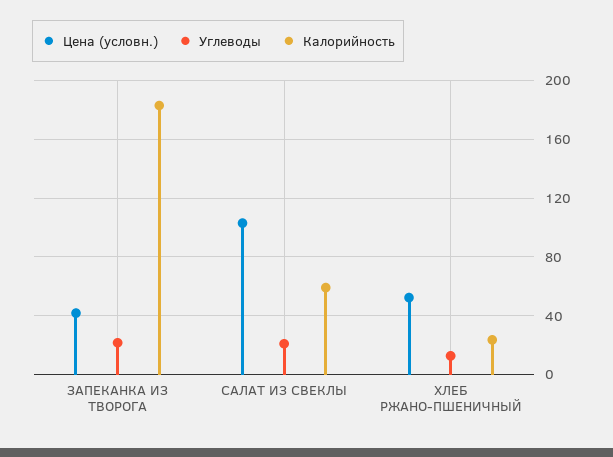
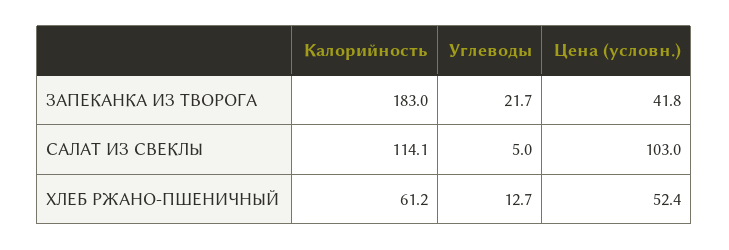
  {
    "Цена (условн.)": {
      "ЗАПЕКАНКА ИЗ ТВОРОГА": 41.8,
      "САЛАТ ИЗ СВЕКЛЫ": 103,
      "ХЛЕБ РЖАНО-ПШЕНИЧНЫЙ": 52.4
    },
    "Углеводы": {
      "ЗАПЕКАНКА ИЗ ТВОРОГА": 21.7,
-     "САЛАТ ИЗ СВЕКЛЫ": 20,
+     "САЛАТ ИЗ СВЕКЛЫ": 5,
      "ХЛЕБ РЖАНО-ПШЕНИЧНЫЙ": 12.7
    },
    "Калорийность": {
      "ЗАПЕКАНКА ИЗ ТВОРОГА": 183,
-     "САЛАТ ИЗ СВЕКЛЫ": 60,
+     "САЛАТ ИЗ СВЕКЛЫ": 114.1,
-     "ХЛЕБ РЖАНО-ПШЕНИЧНЫЙ": 25
+     "ХЛЕБ РЖАНО-ПШЕНИЧНЫЙ": 61.2
    }
  }

